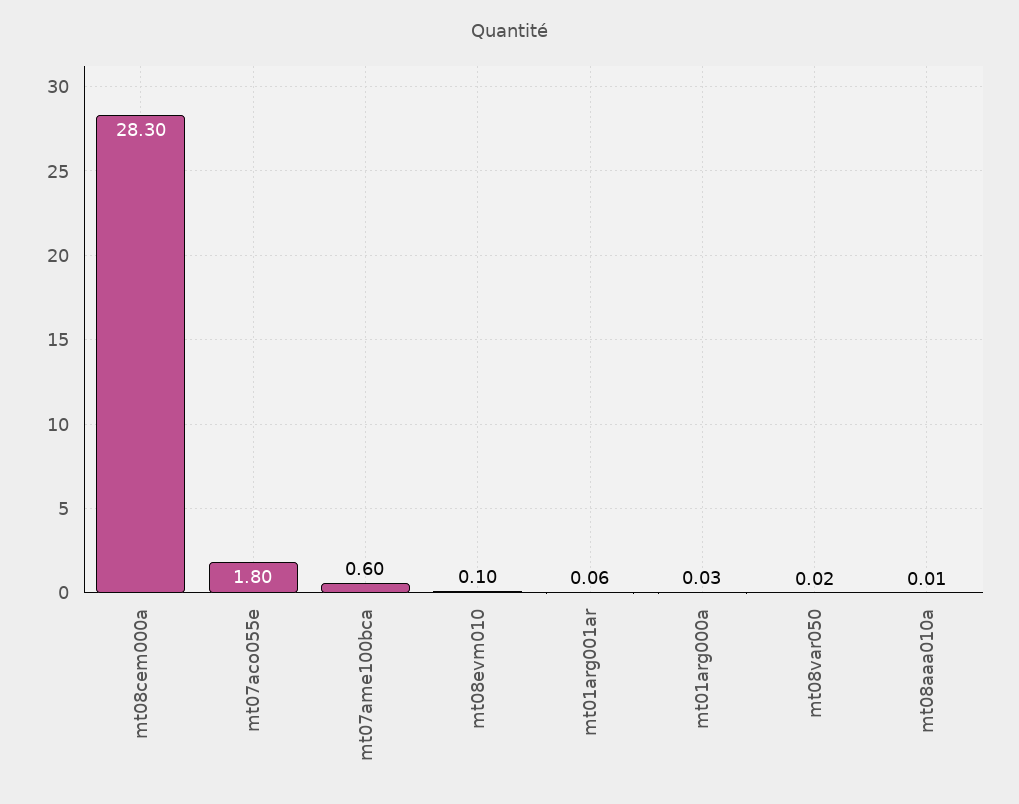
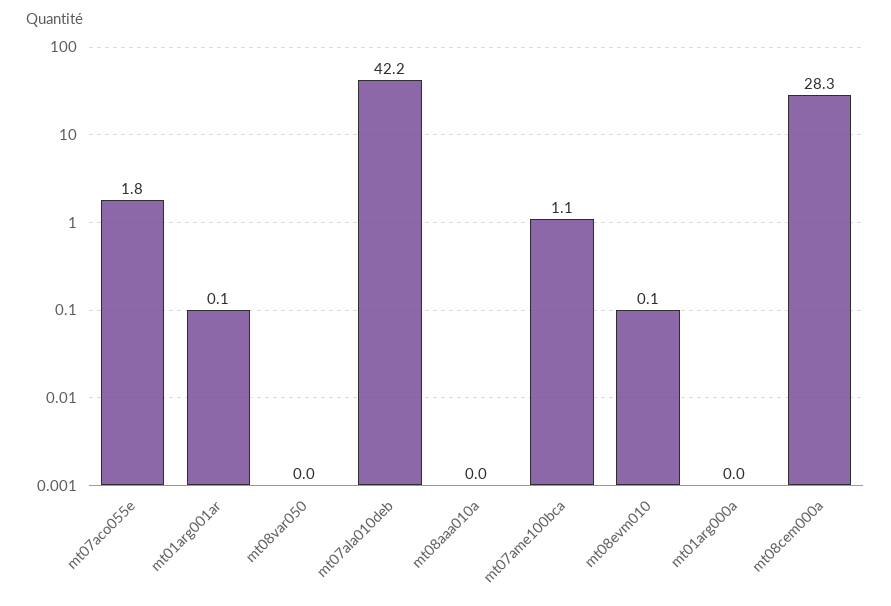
  {
    "mt08cem000a": 28.3,
    "mt07aco055e": 1.8,
-   "mt07ame100bca": 0.6,
+   "mt07ame100bca": 1.1,
    "mt08evm010": 0.1,
    "mt01arg001ar": 0.06,
    "mt01arg000a": 0.03,
    "mt08var050": 0.02,
-   "mt08aaa010a": 0.01
+   "mt08aaa010a": 0.01,
+   "mt07ala010deb": 42.2
  }

